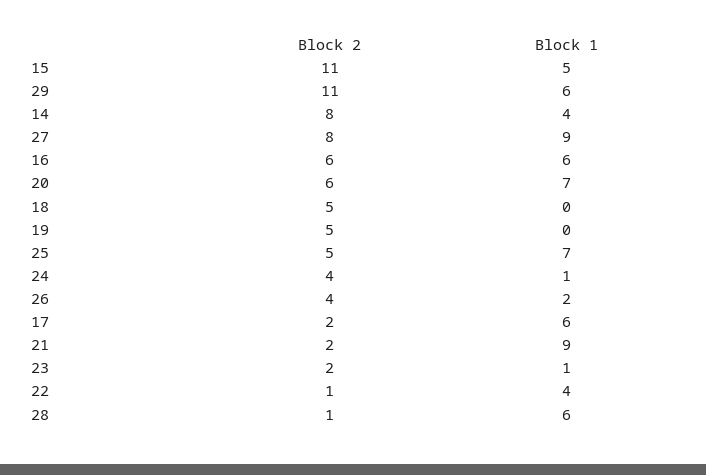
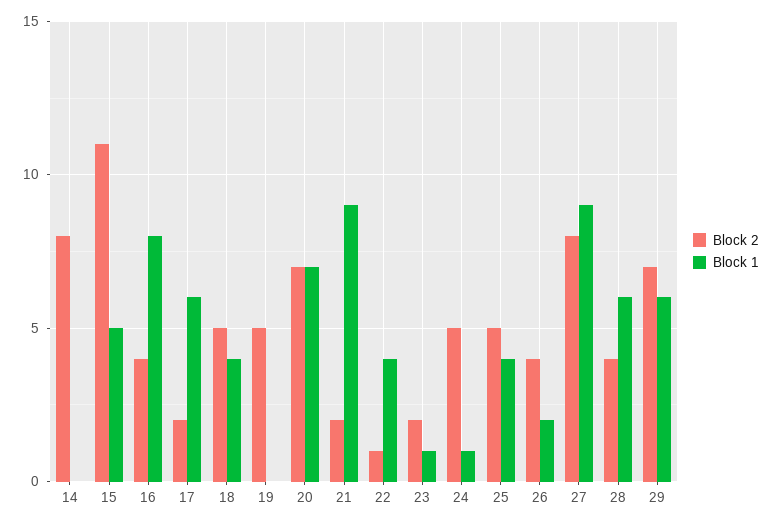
  {
    "Block 2": {
      "15": 11,
-     "29": 11,
+     "29": 7,
      "14": 8,
      "27": 8,
-     "16": 6,
+     "16": 4,
-     "20": 6,
+     "20": 7,
      "18": 5,
      "19": 5,
      "25": 5,
-     "24": 4,
+     "24": 5,
      "26": 4,
      "17": 2,
      "21": 2,
      "23": 2,
      "22": 1,
-     "28": 1
+     "28": 4
    },
    "Block 1": {
      "15": 5,
      "29": 6,
-     "14": 4,
+     "14": 0,
      "27": 9,
-     "16": 6,
+     "16": 8,
      "20": 7,
-     "18": 0,
+     "18": 4,
      "19": 0,
-     "25": 7,
+     "25": 4,
      "24": 1,
      "26": 2,
      "17": 6,
      "21": 9,
      "23": 1,
      "22": 4,
      "28": 6
    }
  }

